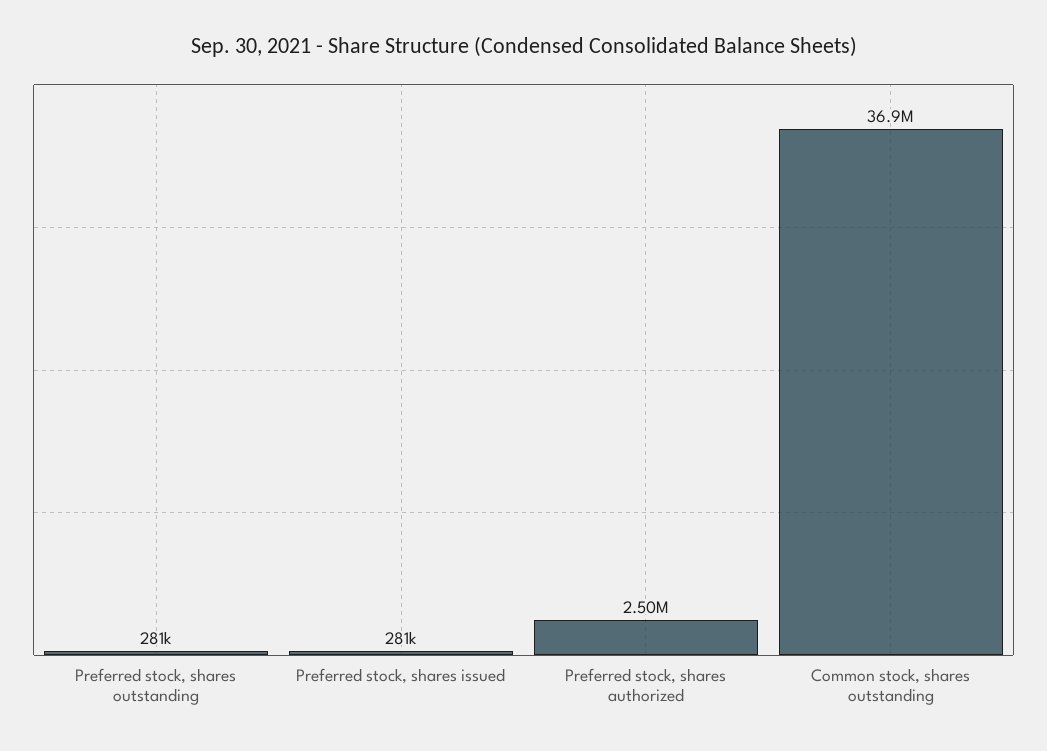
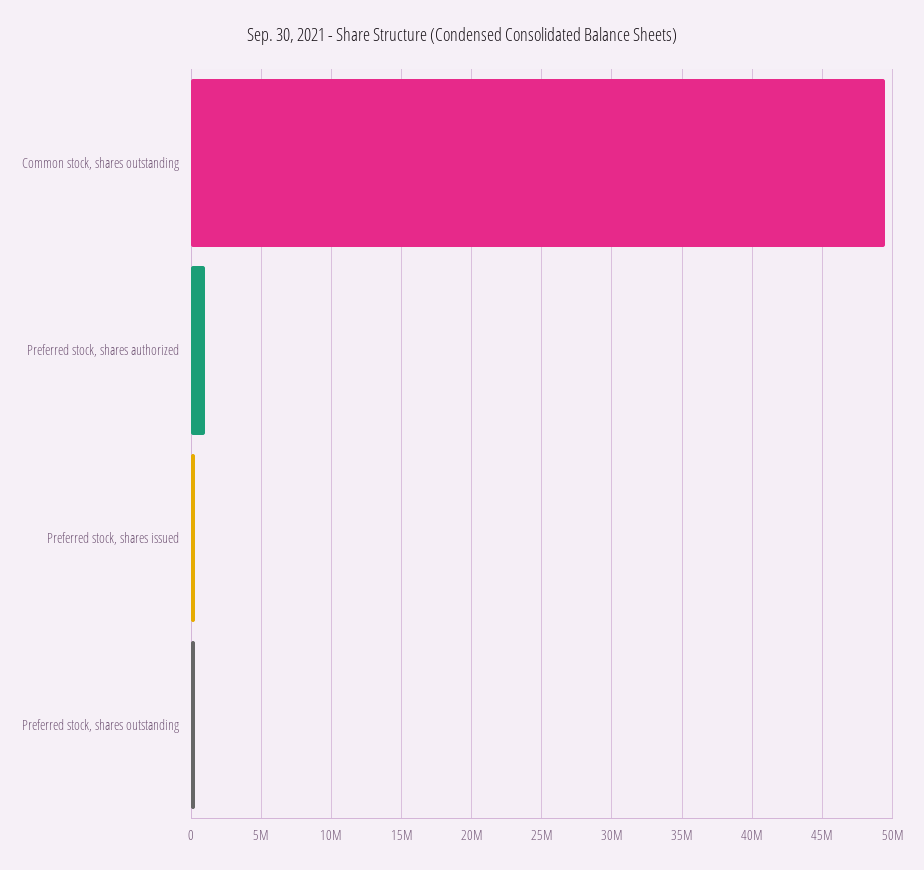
  {
    "Preferred stock, shares outstanding": 281000,
    "Preferred stock, shares issued": 281000,
-   "Preferred stock, shares authorized": 2500000,
+   "Preferred stock, shares authorized": 1000000,
-   "Common stock, shares outstanding": 36900000
+   "Common stock, shares outstanding": 49500000
  }

